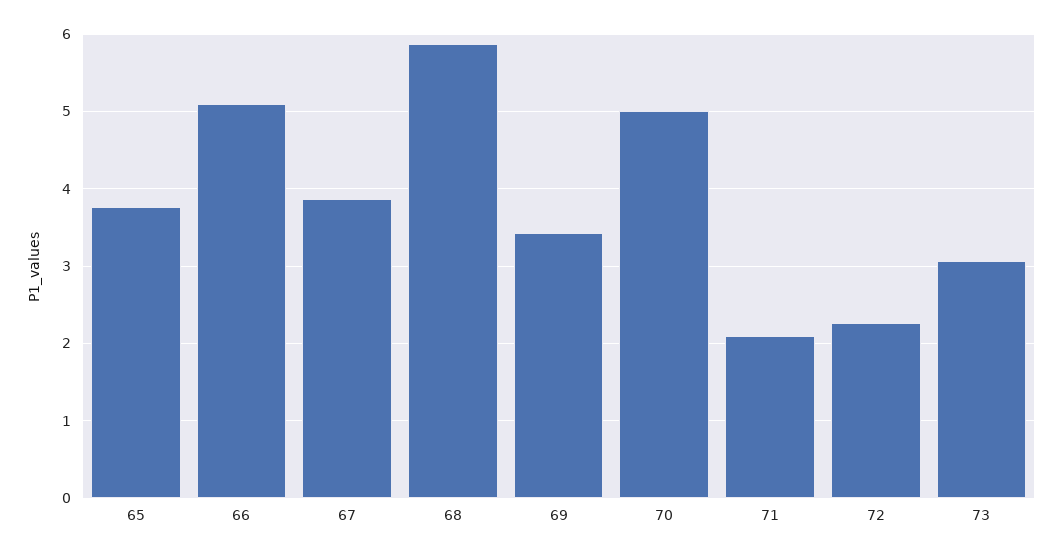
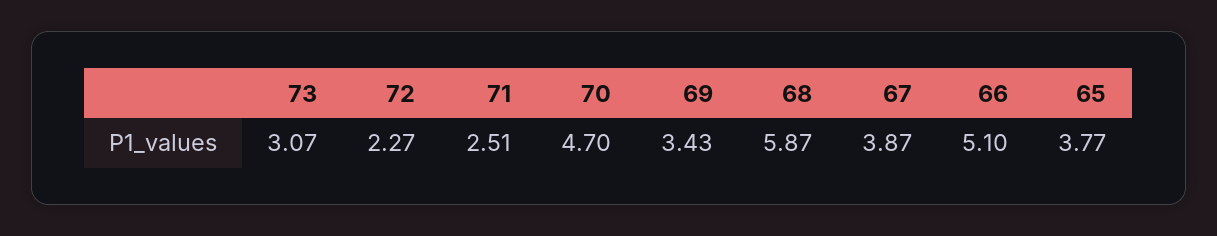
  {
    "65": 3.77,
    "66": 5.1,
    "67": 3.87,
    "68": 5.87,
    "69": 3.43,
-   "70": 5,
+   "70": 4.7,
-   "71": 2.1,
+   "71": 2.51,
    "72": 2.27,
    "73": 3.07
  }

